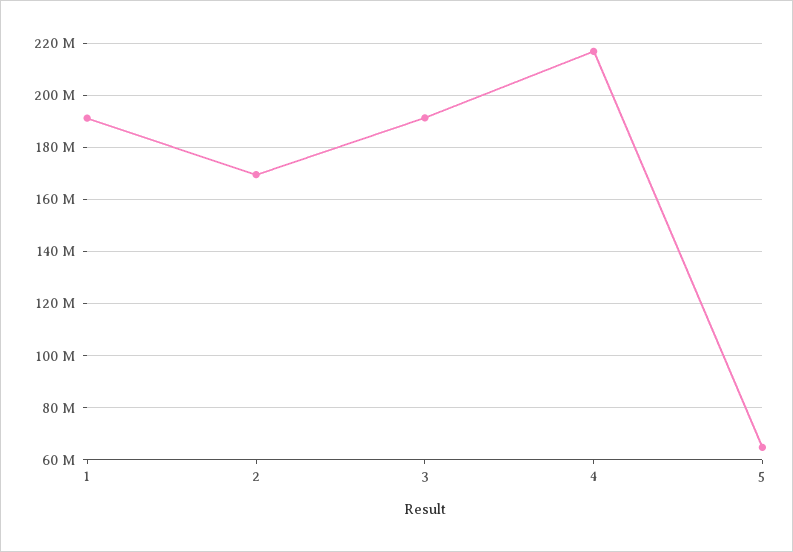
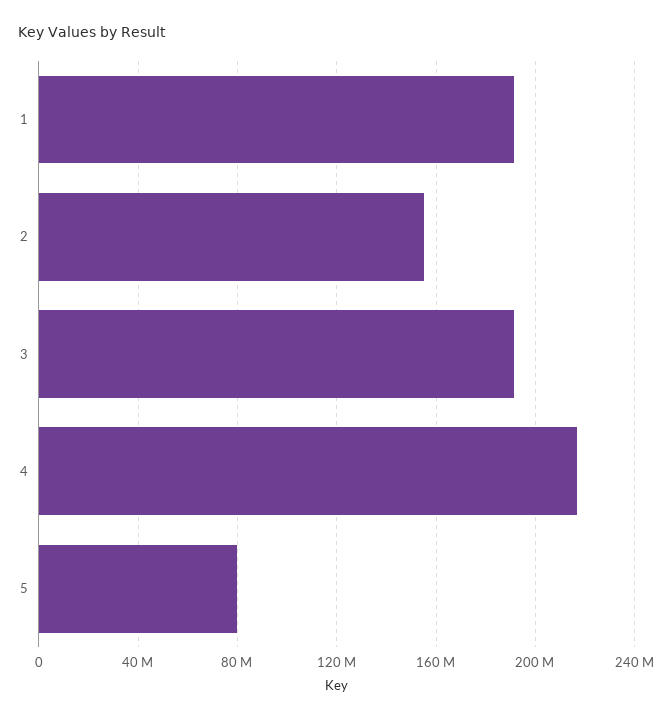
  {
    "1": 192500000,
-   "2": 170000000,
+   "2": 155000000,
    "3": 192500000,
    "4": 217500000,
-   "5": 65000000
+   "5": 80000000
  }

